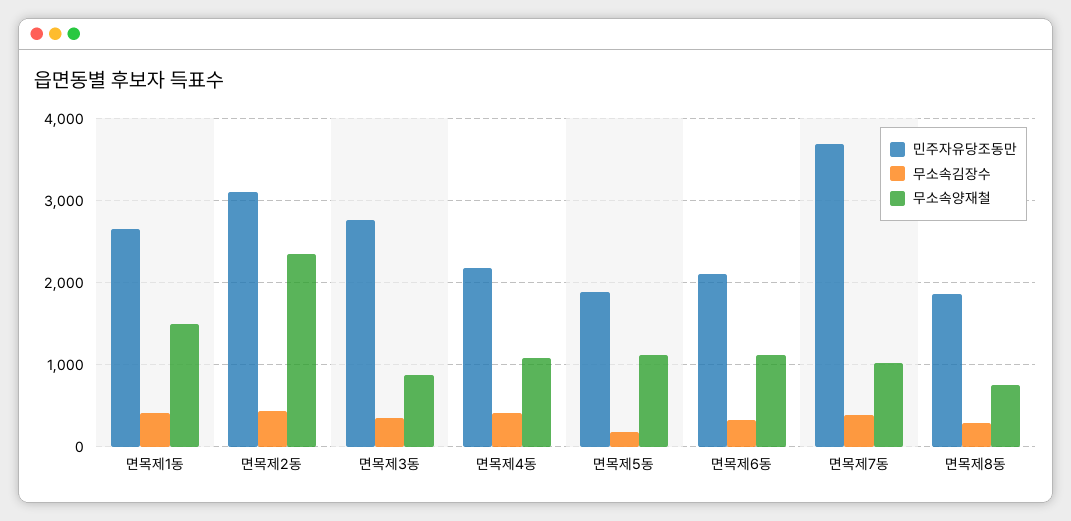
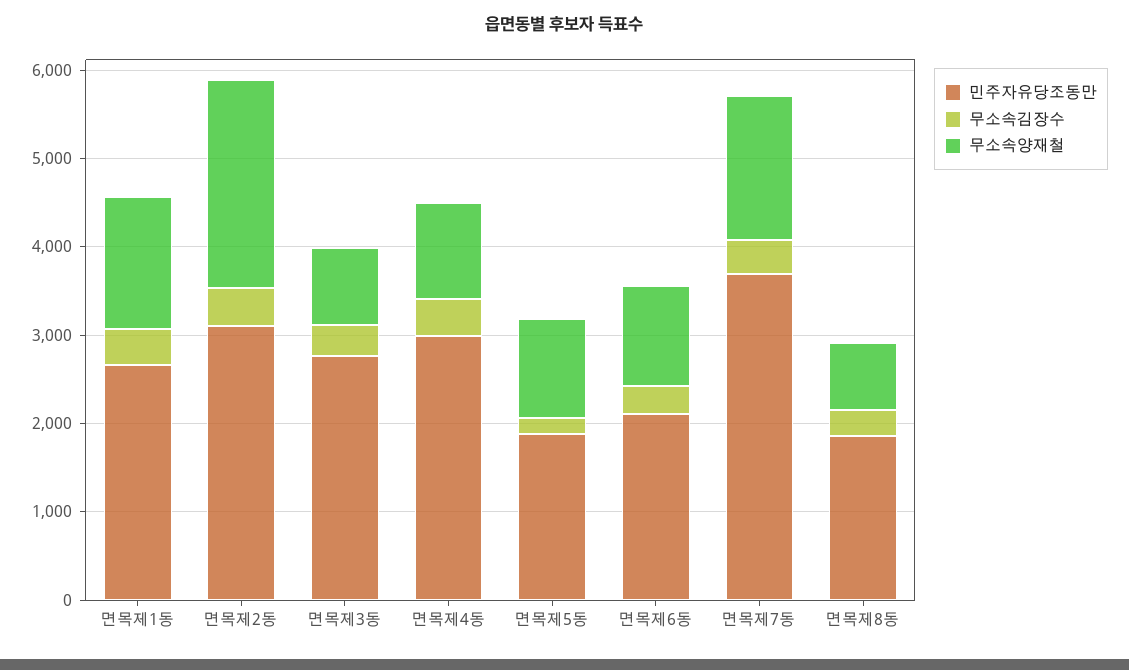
  {
    "민주자유당조동만": {
      "면목제1동": 2700,
      "면목제2동": 3100,
      "면목제3동": 2800,
-     "면목제4동": 2200,
+     "면목제4동": 3000,
      "면목제5동": 1900,
      "면목제6동": 2100,
      "면목제7동": 3700,
      "면목제8동": 1900
    },
    "무소속김장수": {
      "면목제1동": 400,
      "면목제2동": 400,
      "면목제3동": 400,
      "면목제4동": 400,
      "면목제5동": 200,
      "면목제6동": 300,
      "면목제7동": 400,
      "면목제8동": 300
    },
    "무소속양재철": {
      "면목제1동": 1500,
      "면목제2동": 2300,
      "면목제3동": 900,
      "면목제4동": 1100,
      "면목제5동": 1100,
      "면목제6동": 1100,
-     "면목제7동": 1000,
+     "면목제7동": 1600,
      "면목제8동": 800
    }
  }

